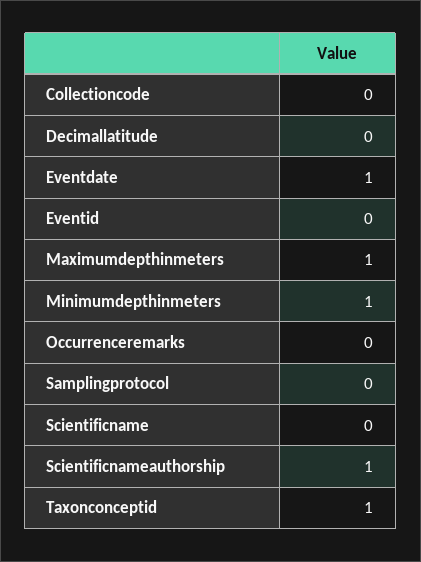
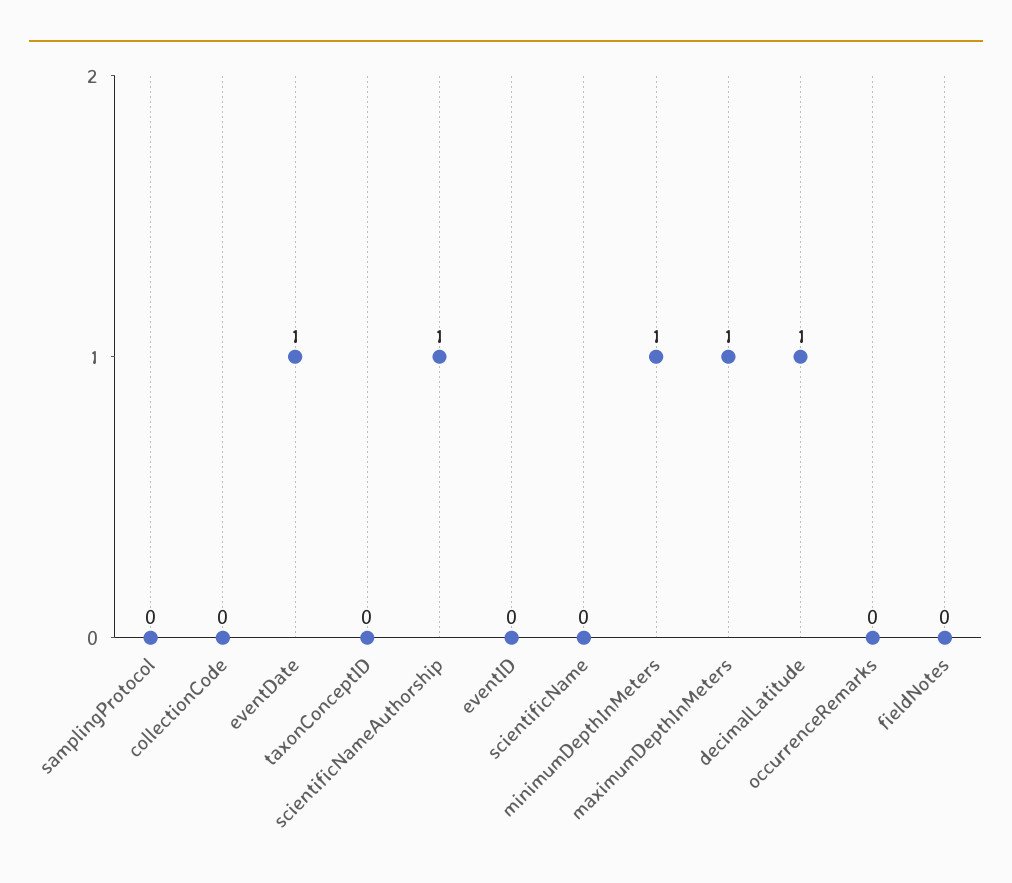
  {
    "Collectioncode": 0,
-   "Decimallatitude": 0,
+   "Decimallatitude": 1,
    "Eventdate": 1,
    "Eventid": 0,
    "Maximumdepthinmeters": 1,
    "Minimumdepthinmeters": 1,
    "Occurrenceremarks": 0,
    "Samplingprotocol": 0,
    "Scientificname": 0,
    "Scientificnameauthorship": 1,
-   "Taxonconceptid": 1
+   "Taxonconceptid": 0,
+   "fieldNotes": 0
  }

